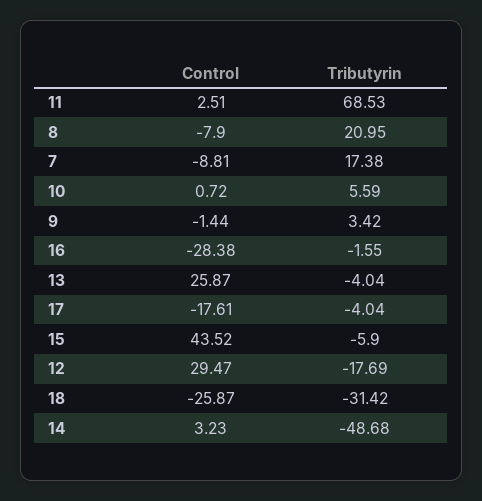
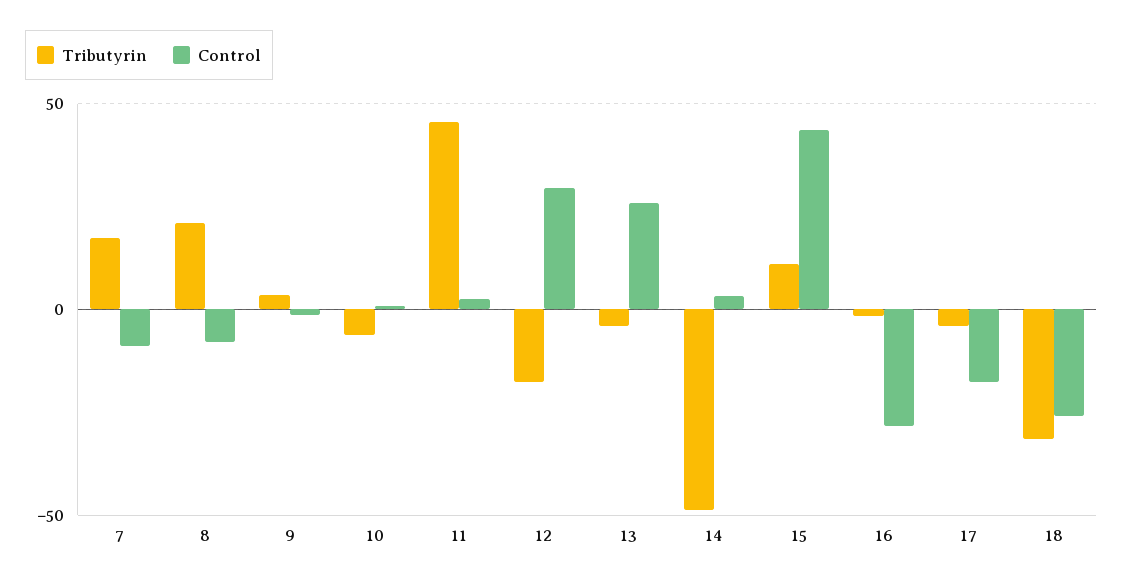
  {
    "Control": {
      "11": 2.51,
      "8": -7.9,
      "7": -8.81,
      "10": 0.72,
      "9": -1.44,
      "16": -28.38,
      "13": 25.87,
      "17": -17.61,
      "15": 43.52,
      "12": 29.47,
      "18": -25.87,
      "14": 3.23
    },
    "Tributyrin": {
-     "11": 68.53,
+     "11": 45,
      "8": 20.95,
      "7": 17.38,
-     "10": 5.59,
+     "10": -5,
      "9": 3.42,
      "16": -1.55,
      "13": -4.04,
      "17": -4.04,
-     "15": -5.9,
+     "15": 10,
      "12": -17.69,
      "18": -31.42,
      "14": -48.68
    }
  }

